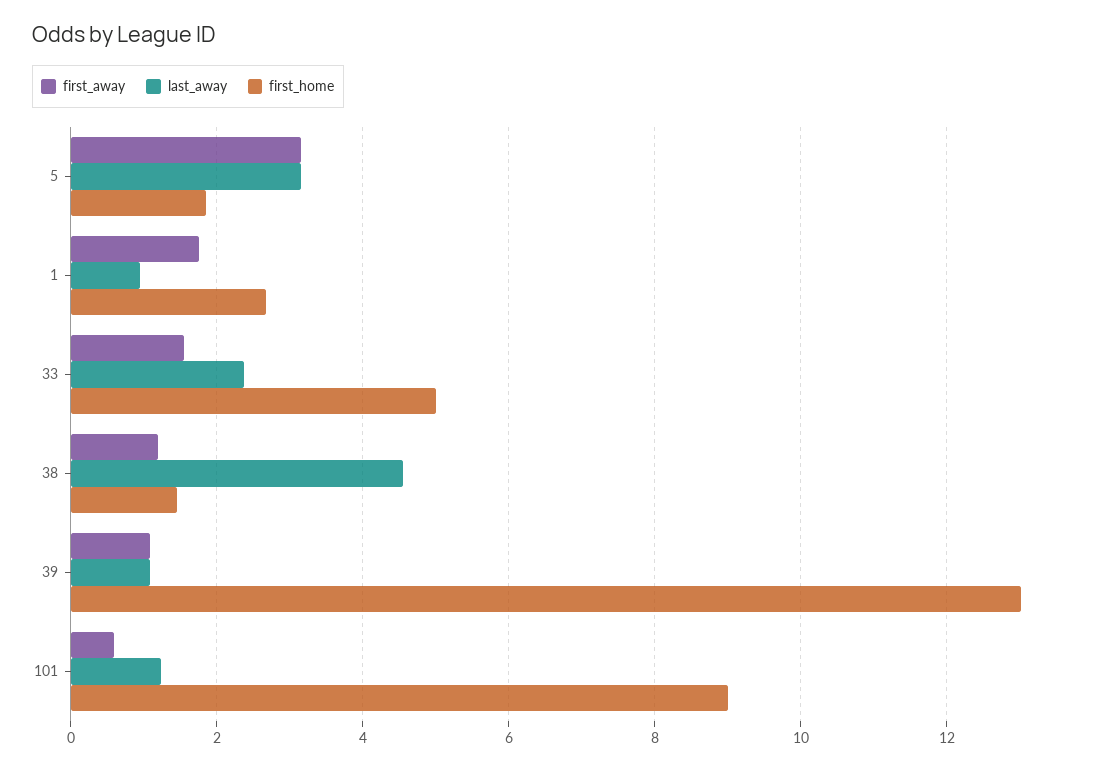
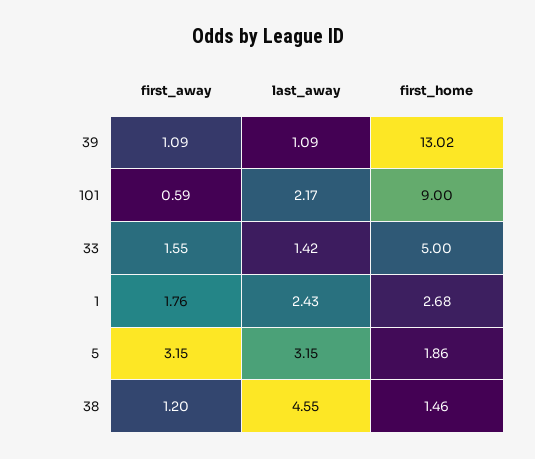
  {
    "first_away": {
      "5": 3.15,
      "1": 1.76,
      "33": 1.55,
      "38": 1.2,
      "39": 1.09,
      "101": 0.59
    },
    "last_away": {
      "5": 3.15,
-     "1": 1,
+     "1": 2.43,
-     "33": 2.4,
+     "33": 1.42,
      "38": 4.55,
      "39": 1.09,
-     "101": 1.2
+     "101": 2.17
    },
    "first_home": {
      "5": 1.86,
      "1": 2.68,
      "33": 5,
      "38": 1.46,
      "39": 13.02,
      "101": 9
    }
  }

